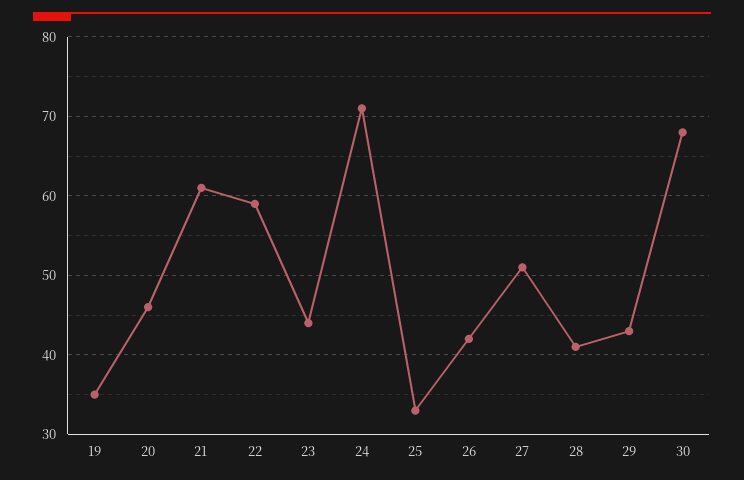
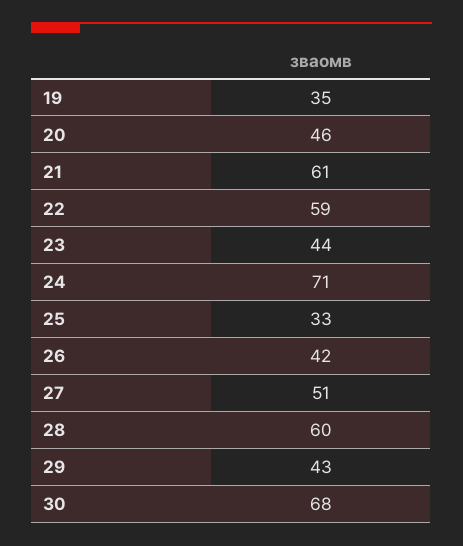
  {
    "19": 35,
    "20": 46,
    "21": 61,
    "22": 59,
    "23": 44,
    "24": 71,
    "25": 33,
    "26": 42,
    "27": 51,
-   "28": 41,
+   "28": 60,
    "29": 43,
    "30": 68
  }

